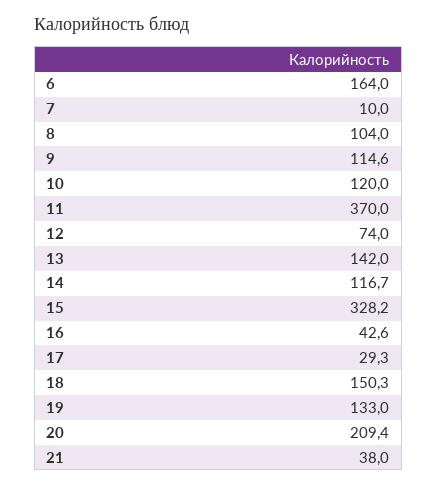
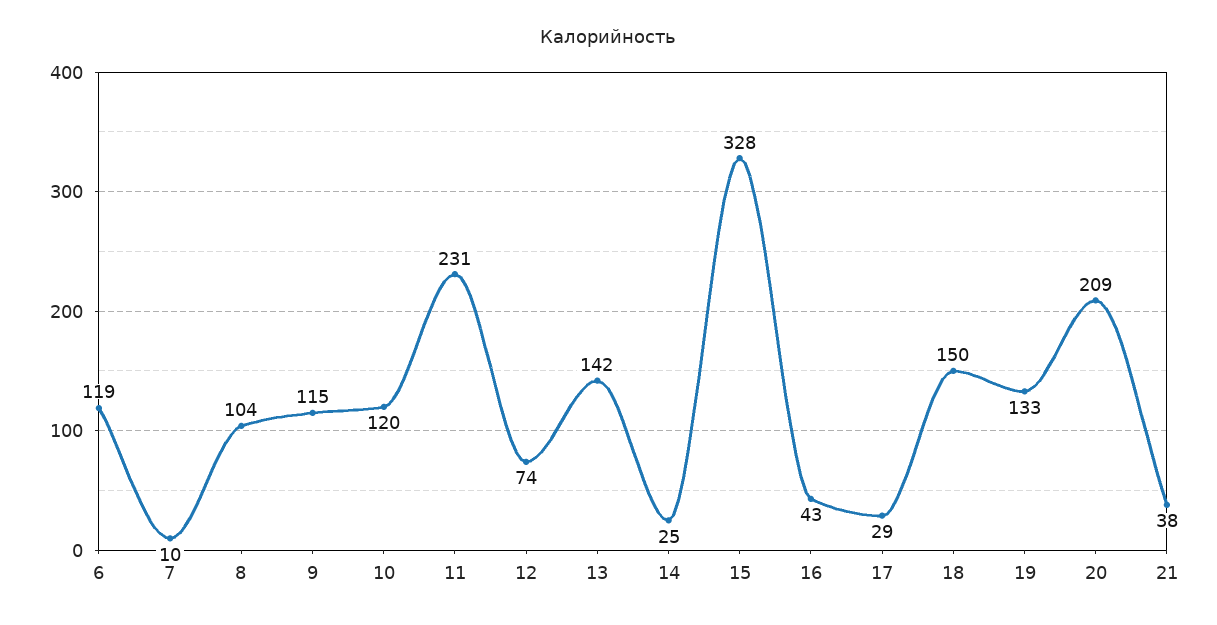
  {
-   "6": 164,
+   "6": 119,
    "7": 10,
    "8": 104,
    "9": 114.6,
    "10": 120,
-   "11": 370,
+   "11": 231,
    "12": 74,
    "13": 142,
-   "14": 116.7,
+   "14": 25,
    "15": 328.2,
    "16": 42.6,
    "17": 29.3,
    "18": 150.3,
    "19": 133,
    "20": 209.4,
    "21": 38
  }

